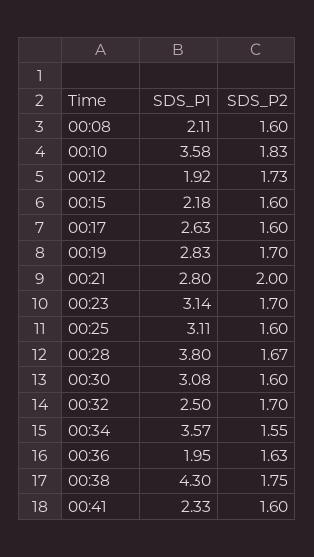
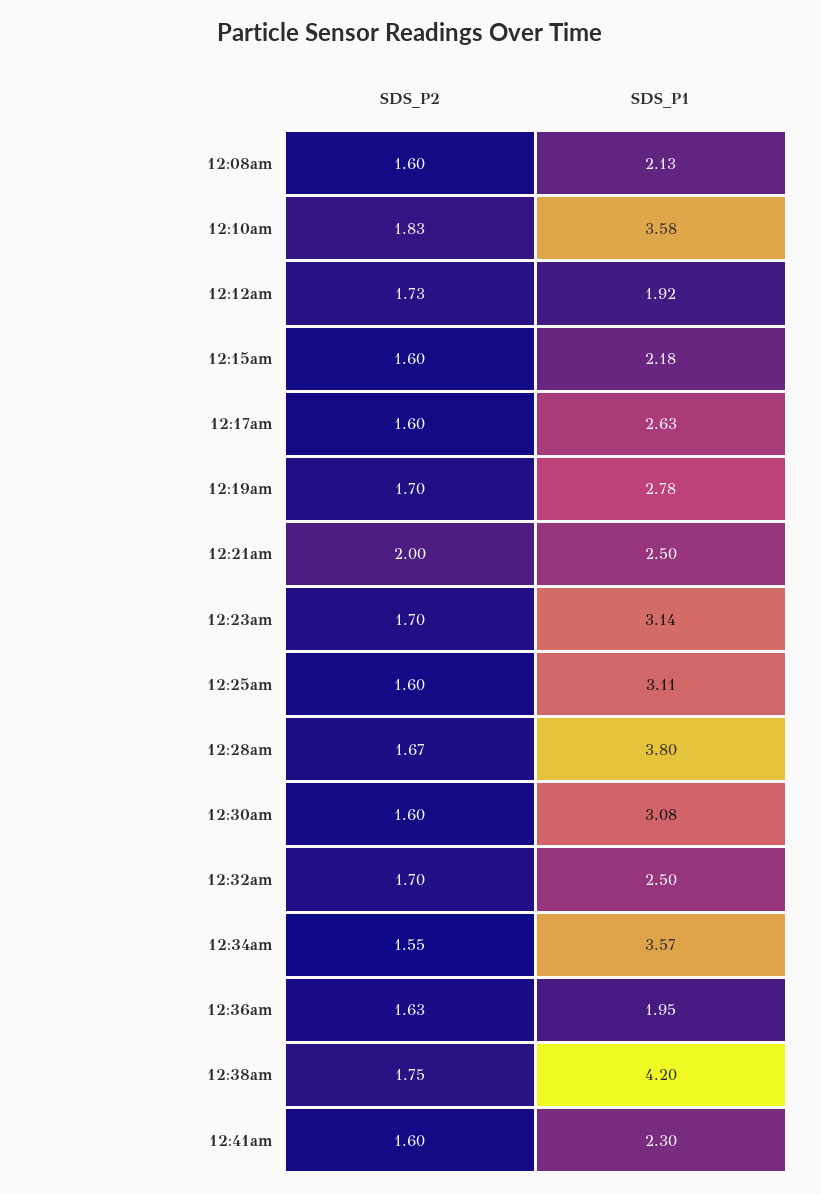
  {
    "SDS_P1": {
-     "00:08": 2.11,
+     "00:08": 2.13,
      "00:10": 3.58,
      "00:12": 1.92,
      "00:15": 2.18,
      "00:17": 2.63,
-     "00:19": 2.83,
+     "00:19": 2.78,
-     "00:21": 2.8,
+     "00:21": 2.5,
      "00:23": 3.14,
      "00:25": 3.11,
      "00:28": 3.8,
      "00:30": 3.08,
      "00:32": 2.5,
      "00:34": 3.57,
      "00:36": 1.95,
-     "00:38": 4.3,
+     "00:38": 4.2,
-     "00:41": 2.33
+     "00:41": 2.3
    },
    "SDS_P2": {
      "00:08": 1.6,
      "00:10": 1.83,
      "00:12": 1.73,
      "00:15": 1.6,
      "00:17": 1.6,
      "00:19": 1.7,
      "00:21": 2,
      "00:23": 1.7,
      "00:25": 1.6,
      "00:28": 1.67,
      "00:30": 1.6,
      "00:32": 1.7,
      "00:34": 1.55,
      "00:36": 1.63,
      "00:38": 1.75,
      "00:41": 1.6
    }
  }

